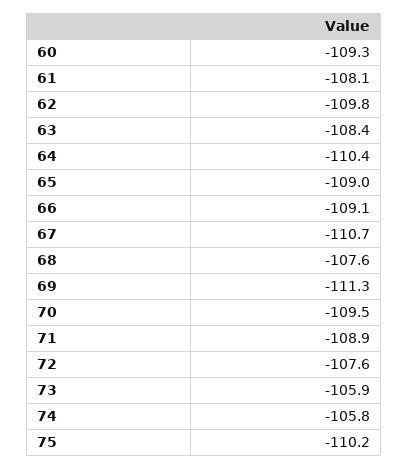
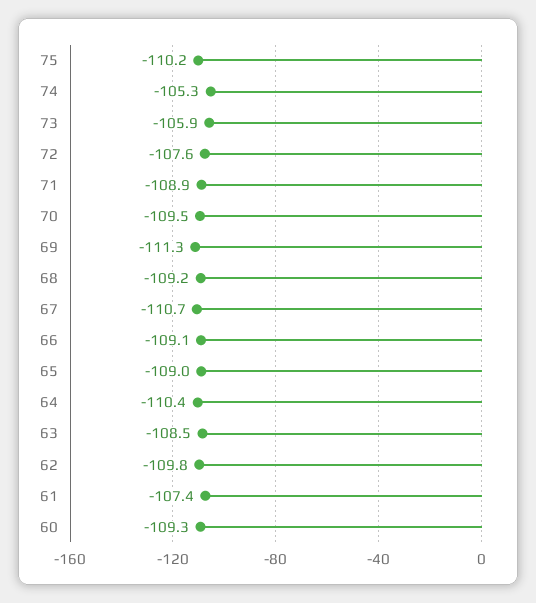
  {
    "60": -109.3,
-   "61": -108.1,
+   "61": -107.4,
    "62": -109.8,
-   "63": -108.4,
+   "63": -108.5,
    "64": -110.4,
    "65": -109,
    "66": -109.1,
    "67": -110.7,
-   "68": -107.6,
+   "68": -109.2,
    "69": -111.3,
    "70": -109.5,
    "71": -108.9,
    "72": -107.6,
    "73": -105.9,
-   "74": -105.8,
+   "74": -105.3,
    "75": -110.2
  }

